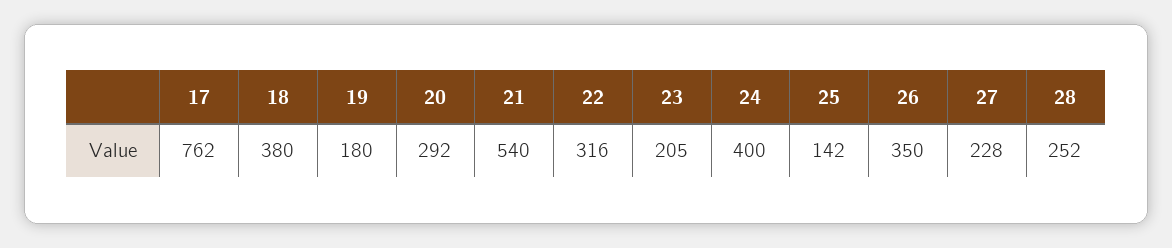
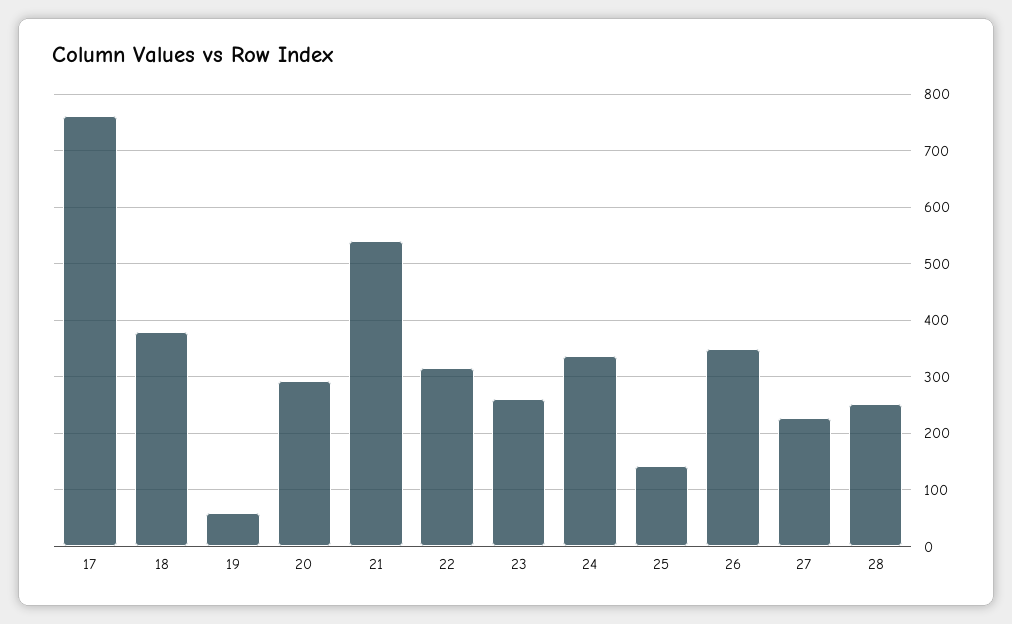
  {
    "17": 762,
    "18": 380,
-   "19": 180,
+   "19": 60,
    "20": 292,
    "21": 540,
    "22": 316,
-   "23": 205,
+   "23": 260,
-   "24": 400,
+   "24": 340,
    "25": 142,
    "26": 350,
    "27": 228,
    "28": 252
  }

